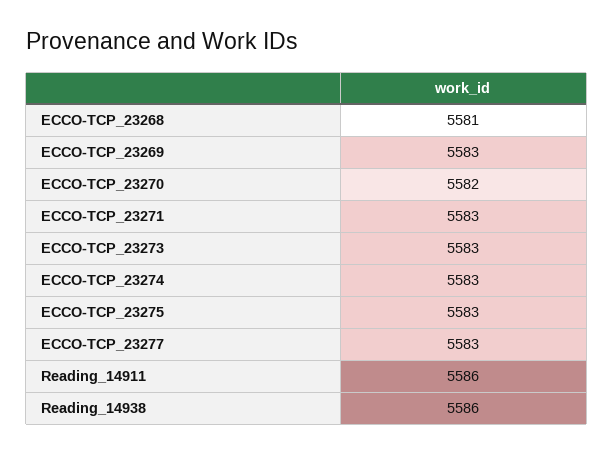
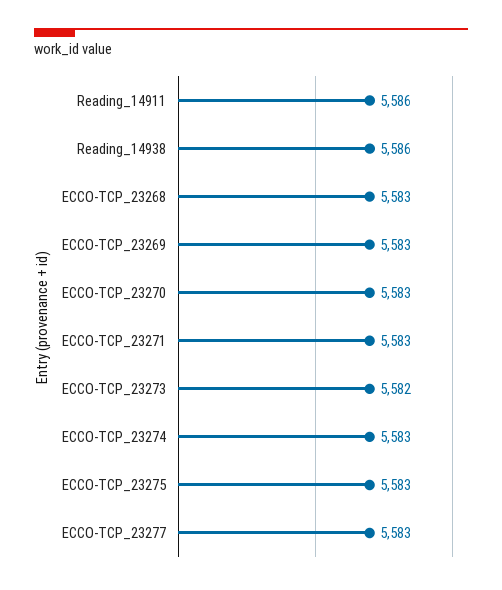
  {
-   "ECCO-TCP_23268": 5581,
+   "ECCO-TCP_23268": 5583,
    "ECCO-TCP_23269": 5583,
-   "ECCO-TCP_23270": 5582,
+   "ECCO-TCP_23270": 5583,
    "ECCO-TCP_23271": 5583,
-   "ECCO-TCP_23273": 5583,
+   "ECCO-TCP_23273": 5582,
    "ECCO-TCP_23274": 5583,
    "ECCO-TCP_23275": 5583,
    "ECCO-TCP_23277": 5583,
    "Reading_14911": 5586,
    "Reading_14938": 5586
  }

